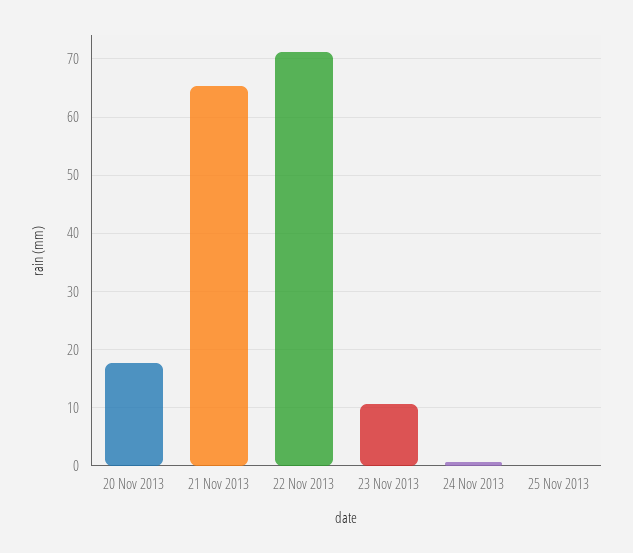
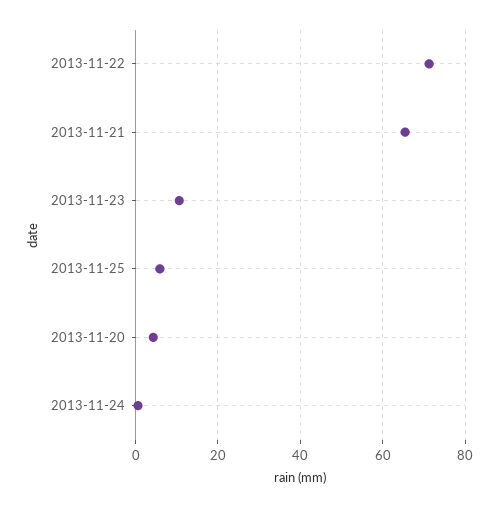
  {
-   "20 Nov 2013": 18,
+   "20 Nov 2013": 4,
    "21 Nov 2013": 66,
    "22 Nov 2013": 72,
    "23 Nov 2013": 10,
    "24 Nov 2013": 0,
-   "25 Nov 2013": 0
+   "25 Nov 2013": 6
  }

